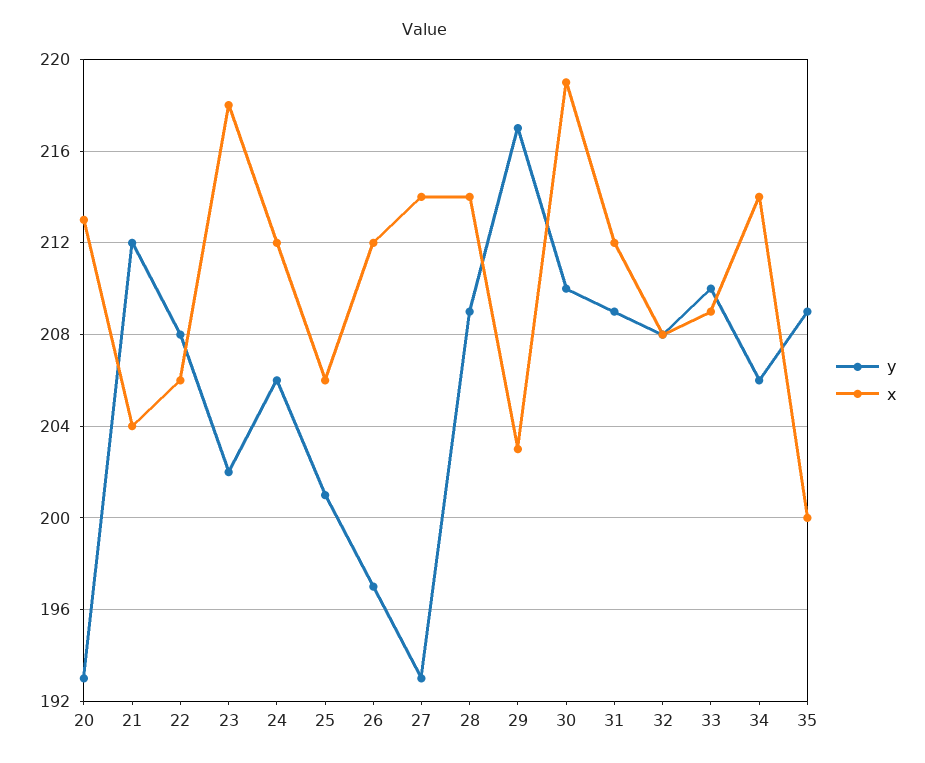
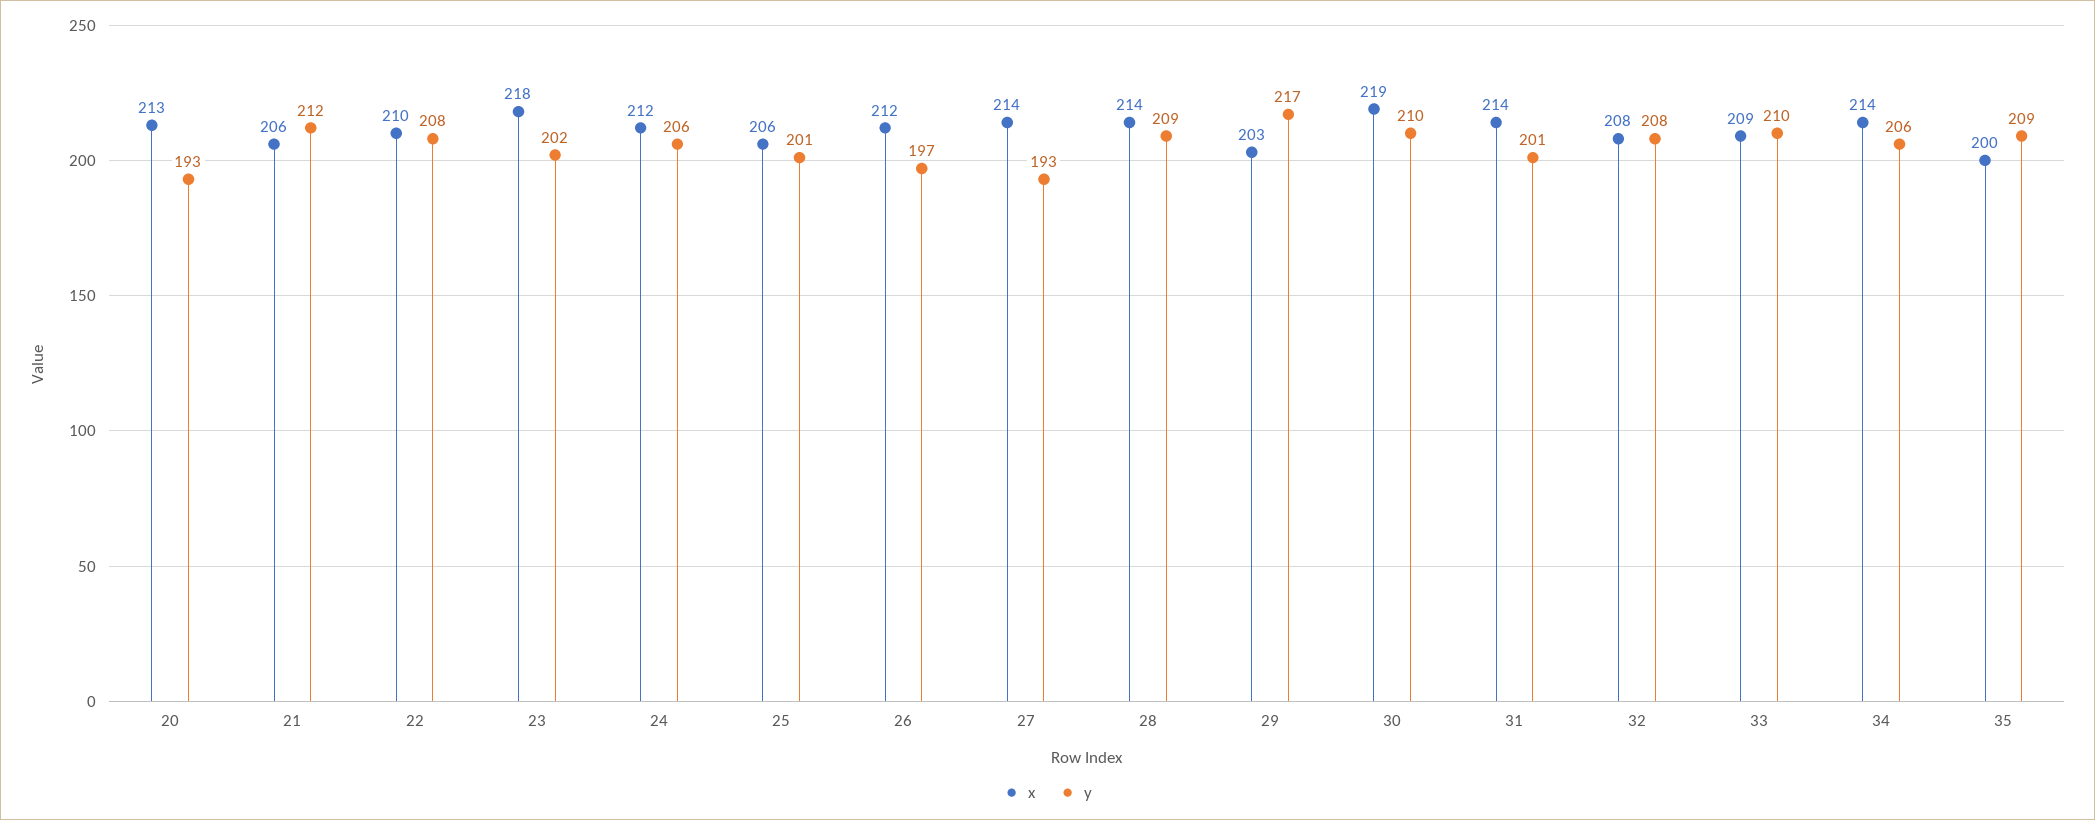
  {
    "y": {
      "20": 193,
      "21": 212,
      "22": 208,
      "23": 202,
      "24": 206,
      "25": 201,
      "26": 197,
      "27": 193,
      "28": 209,
      "29": 217,
      "30": 210,
-     "31": 209,
+     "31": 201,
      "32": 208,
      "33": 210,
      "34": 206,
      "35": 209
    },
    "x": {
      "20": 213,
-     "21": 204,
+     "21": 206,
-     "22": 206,
+     "22": 210,
      "23": 218,
      "24": 212,
      "25": 206,
      "26": 212,
      "27": 214,
      "28": 214,
      "29": 203,
      "30": 219,
-     "31": 212,
+     "31": 214,
      "32": 208,
      "33": 209,
      "34": 214,
      "35": 200
    }
  }

